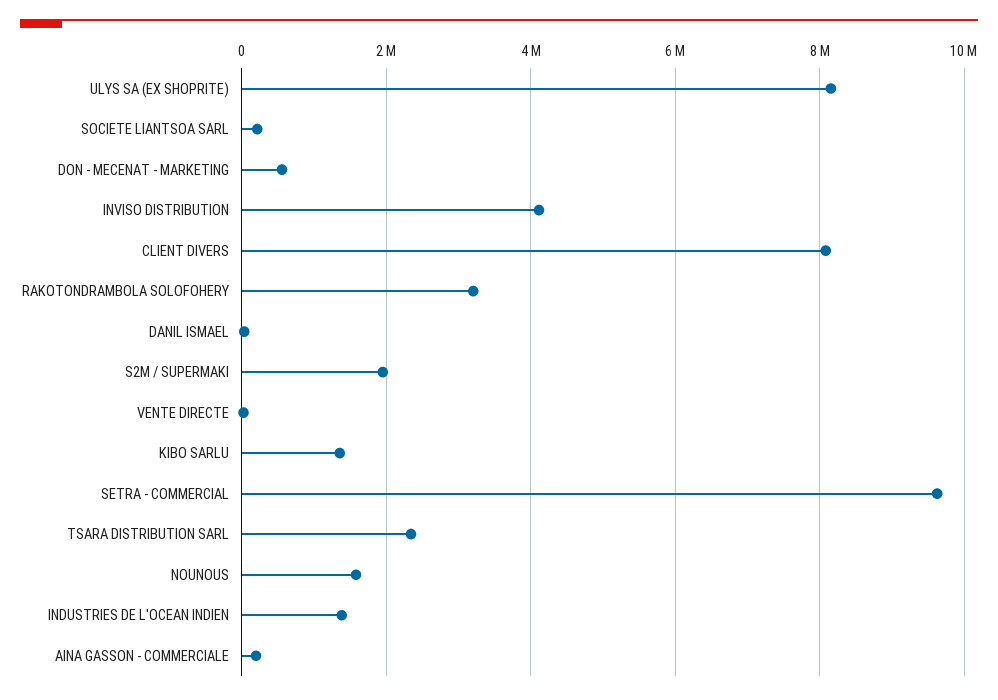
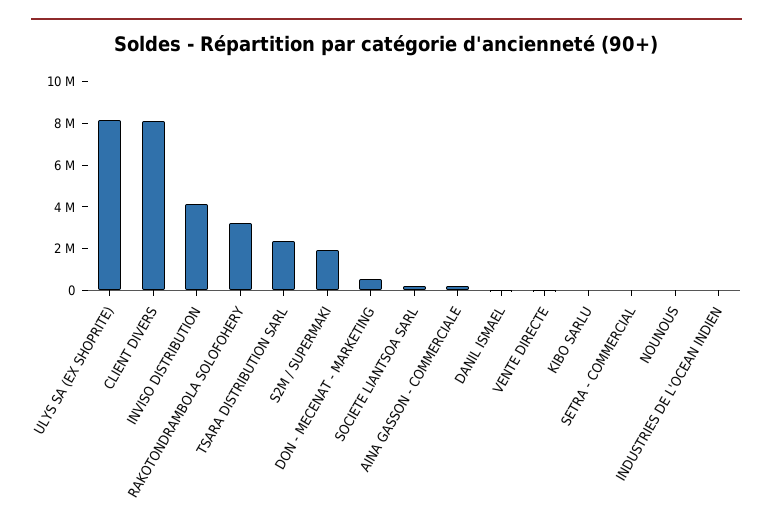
  {
    "ULYS SA (EX SHOPRITE)": 8200000,
    "SOCIETE LIANTSOA SARL": 200000,
    "DON - MECENAT - MARKETING": 600000,
    "INVISO DISTRIBUTION": 4200000,
    "CLIENT DIVERS": 8000000,
    "RAKOTONDRAMBOLA SOLOFOHERY": 3200000,
    "DANIL ISMAEL": 0,
    "S2M / SUPERMAKI": 2000000,
    "VENTE DIRECTE": 0,
-   "KIBO SARLU": 1400000,
+   "KIBO SARLU": 0,
-   "SETRA - COMMERCIAL": 9600000,
+   "SETRA - COMMERCIAL": 0,
    "TSARA DISTRIBUTION SARL": 2400000,
-   "NOUNOUS": 1600000,
+   "NOUNOUS": 0,
-   "INDUSTRIES DE L'OCEAN INDIEN": 1400000,
+   "INDUSTRIES DE L'OCEAN INDIEN": 0,
    "AINA GASSON - COMMERCIALE": 200000
  }

